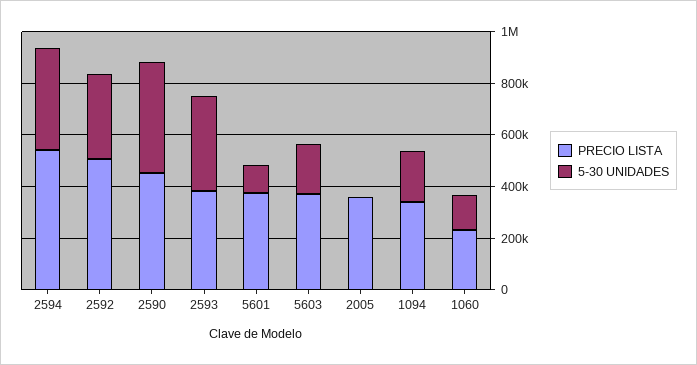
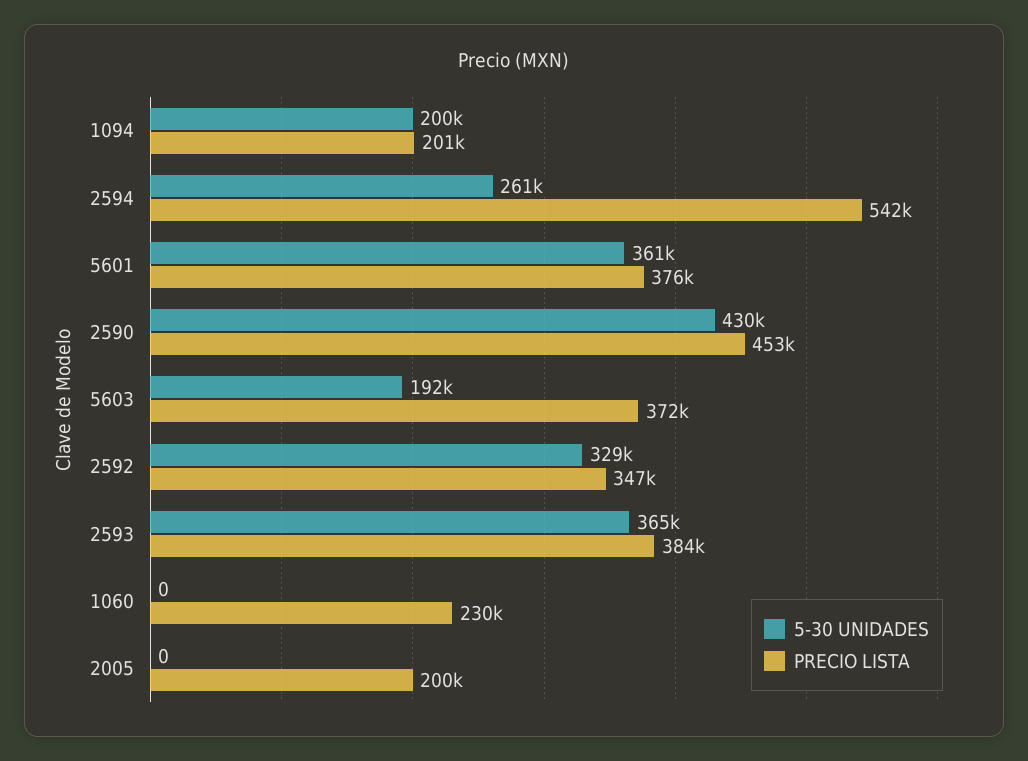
  {
    "PRECIO LISTA": {
      "2594": 542000,
-     "2592": 500000,
+     "2592": 347000,
      "2590": 453000,
      "2593": 384000,
      "5601": 376000,
      "5603": 372000,
-     "2005": 350000,
+     "2005": 200000,
-     "1094": 350000,
+     "1094": 201000,
      "1060": 230000
    },
    "5-30 UNIDADES": {
-     "2594": 400000,
+     "2594": 261000,
      "2592": 329000,
      "2590": 430000,
      "2593": 365000,
-     "5601": 100000,
+     "5601": 361000,
      "5603": 192000,
      "2005": 0,
      "1094": 200000,
-     "1060": 150000
+     "1060": 0
    }
  }

